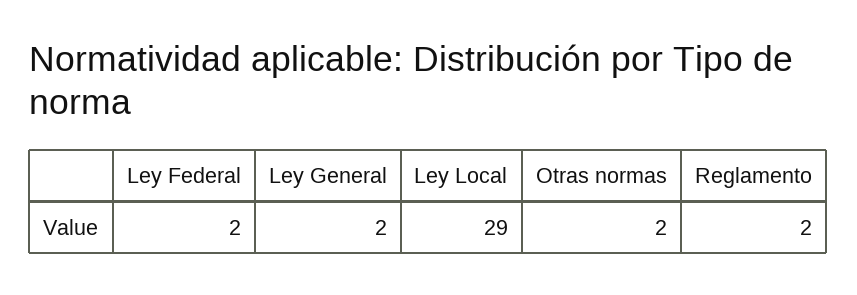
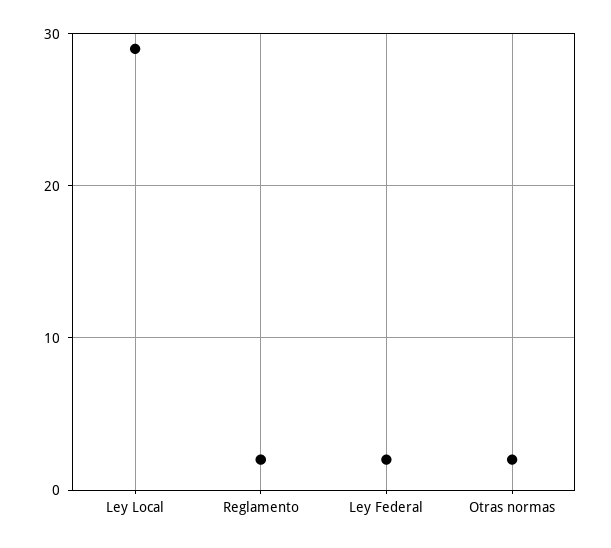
  {
    "Ley Federal": 2,
-   "Ley General": 2,
    "Ley Local": 29,
    "Otras normas": 2,
    "Reglamento": 2
  }

